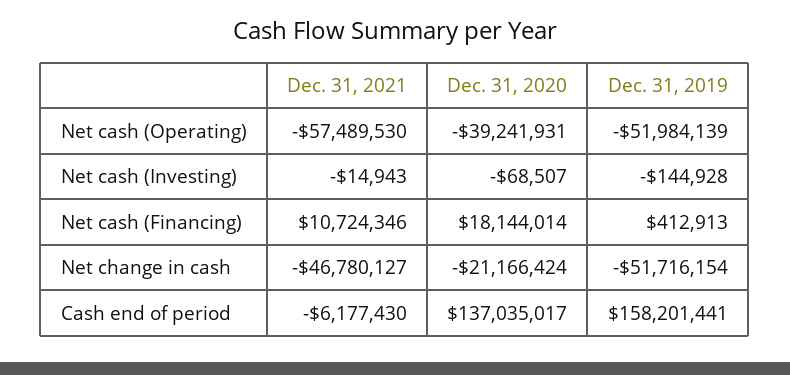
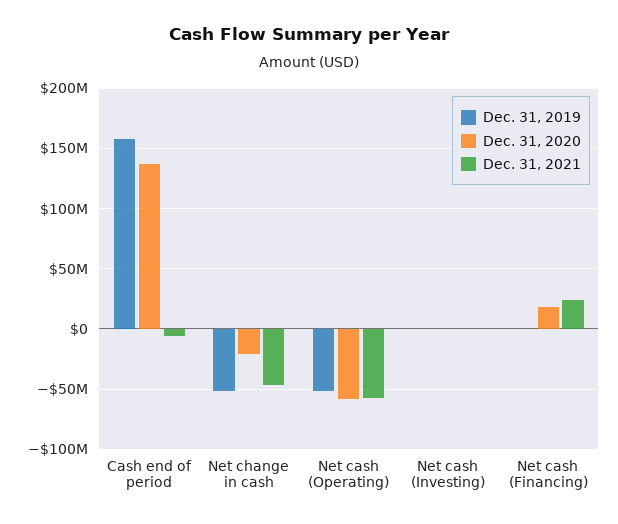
  {
    "Dec. 31, 2021": {
      "Net cash (Operating)": -57489530,
      "Net cash (Investing)": -14943,
-     "Net cash (Financing)": 10724346,
+     "Net cash (Financing)": 25000000,
      "Net change in cash": -46780127,
      "Cash end of period": -6177430
    },
    "Dec. 31, 2020": {
-     "Net cash (Operating)": -39241931,
+     "Net cash (Operating)": -60000000,
      "Net cash (Investing)": -68507,
      "Net cash (Financing)": 18144014,
      "Net change in cash": -21166424,
      "Cash end of period": 137035017
    },
    "Dec. 31, 2019": {
      "Net cash (Operating)": -51984139,
      "Net cash (Investing)": -144928,
      "Net cash (Financing)": 412913,
      "Net change in cash": -51716154,
      "Cash end of period": 158201441
    }
  }

